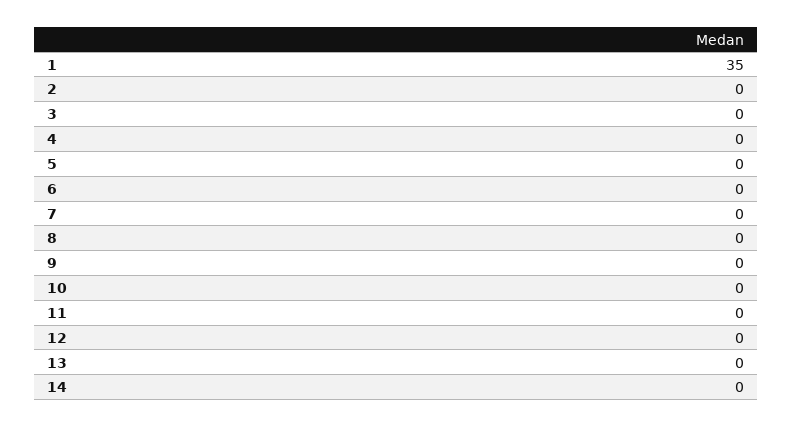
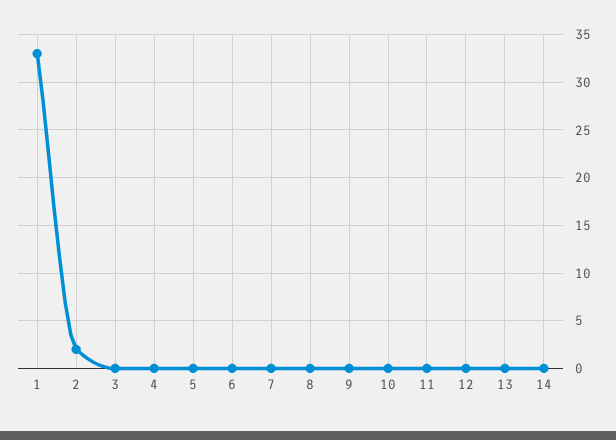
  {
-   "1": 35,
+   "1": 33,
-   "2": 0,
+   "2": 2,
    "3": 0,
    "4": 0,
    "5": 0,
    "6": 0,
    "7": 0,
    "8": 0,
    "9": 0,
    "10": 0,
    "11": 0,
    "12": 0,
    "13": 0,
    "14": 0
  }

